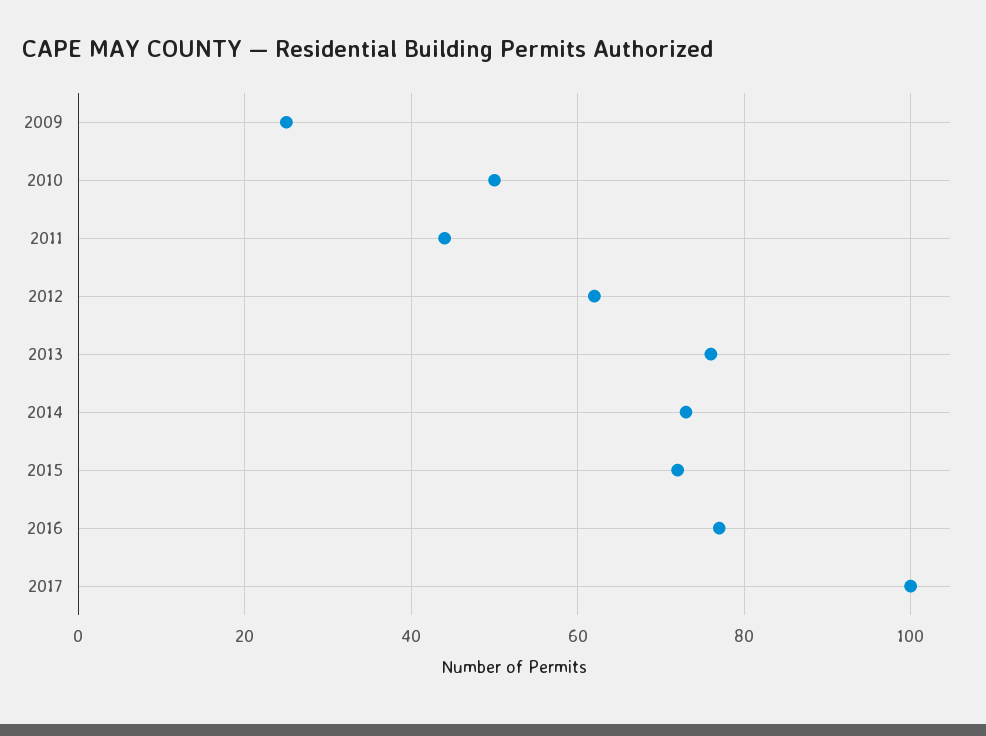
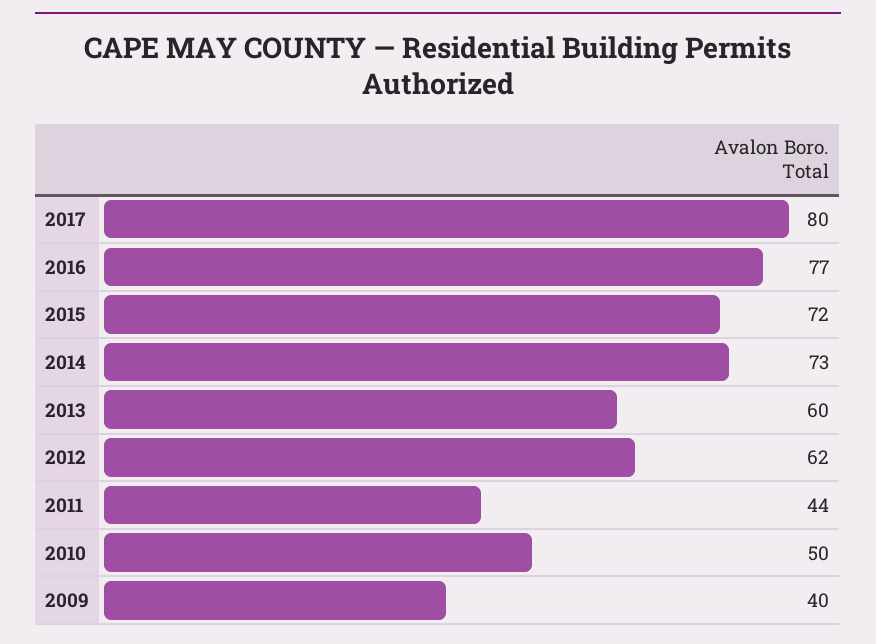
  {
-   "2009": 25,
+   "2009": 40,
    "2010": 50,
    "2011": 44,
    "2012": 62,
-   "2013": 75,
+   "2013": 60,
    "2014": 73,
    "2015": 72,
    "2016": 77,
-   "2017": 100
+   "2017": 80
  }

